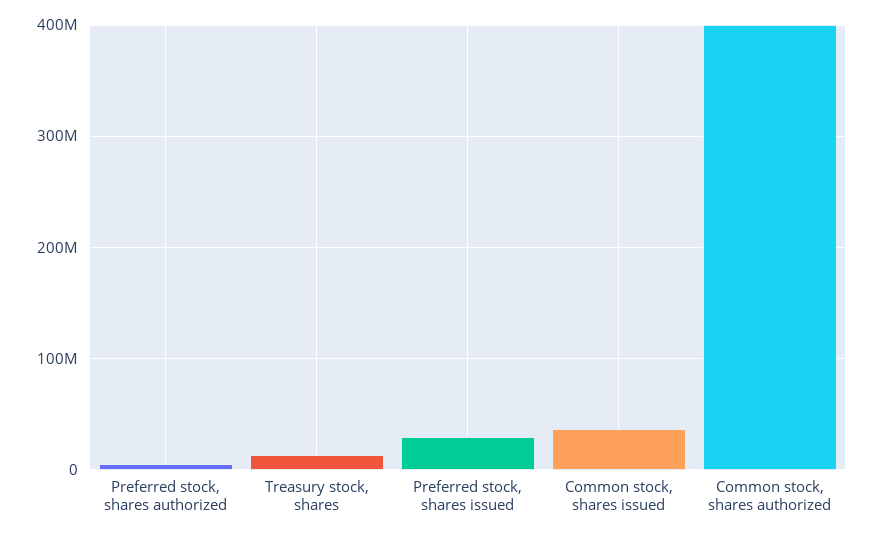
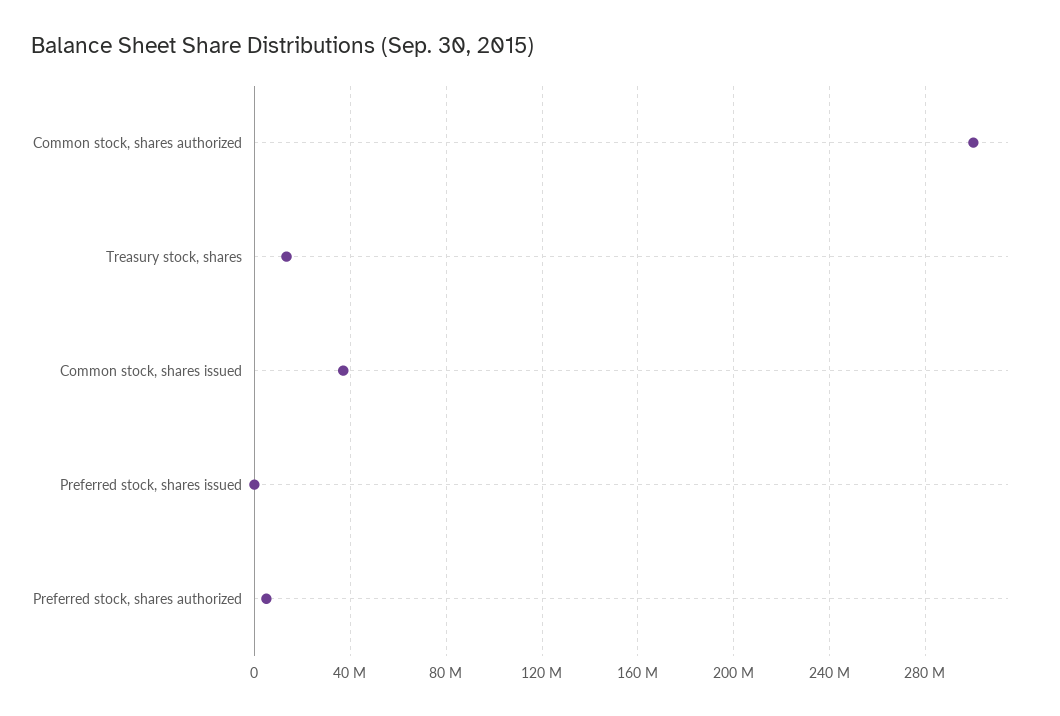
  {
    "Preferred stock, shares authorized": 5000000,
    "Treasury stock, shares": 15000000,
-   "Preferred stock, shares issued": 30000000,
+   "Preferred stock, shares issued": 0,
    "Common stock, shares issued": 35000000,
-   "Common stock, shares authorized": 400000000
+   "Common stock, shares authorized": 300000000
  }

